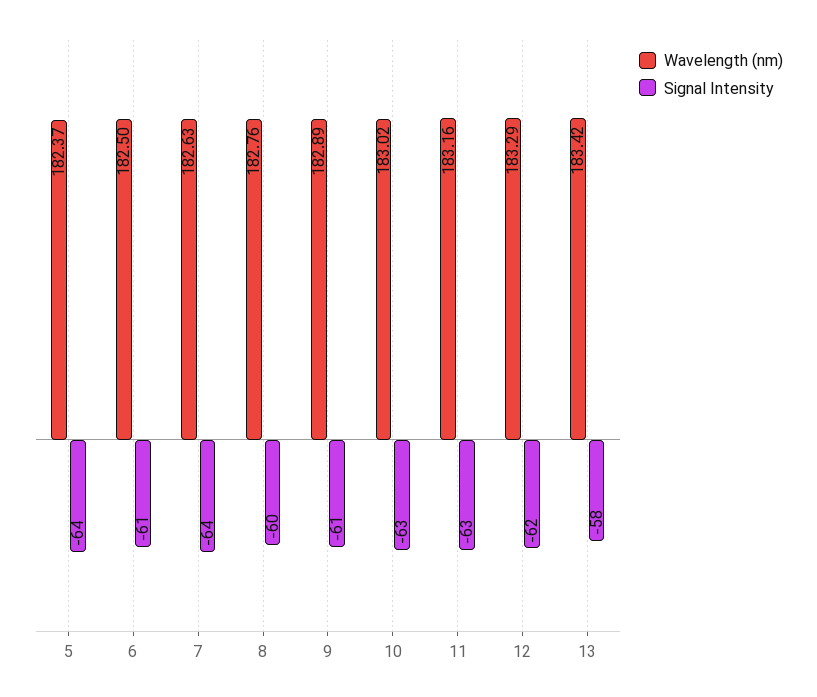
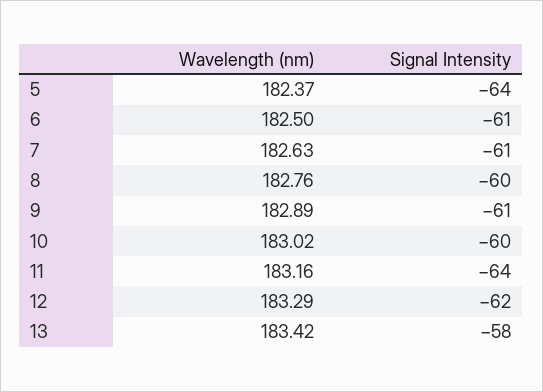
  {
    "Wavelength (nm)": {
      "5": 182.37,
      "6": 182.5,
      "7": 182.63,
      "8": 182.76,
      "9": 182.89,
      "10": 183.02,
      "11": 183.16,
      "12": 183.29,
      "13": 183.42
    },
    "Signal Intensity": {
      "5": -64,
      "6": -61,
-     "7": -64,
+     "7": -61,
      "8": -60,
      "9": -61,
-     "10": -63,
+     "10": -60,
-     "11": -63,
+     "11": -64,
      "12": -62,
      "13": -58
    }
  }

